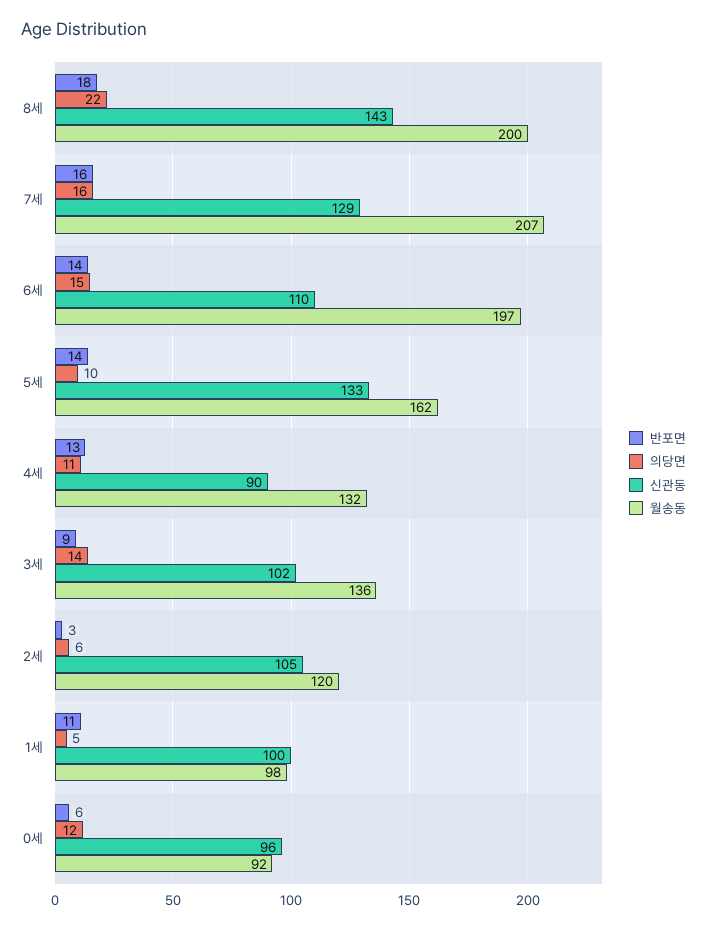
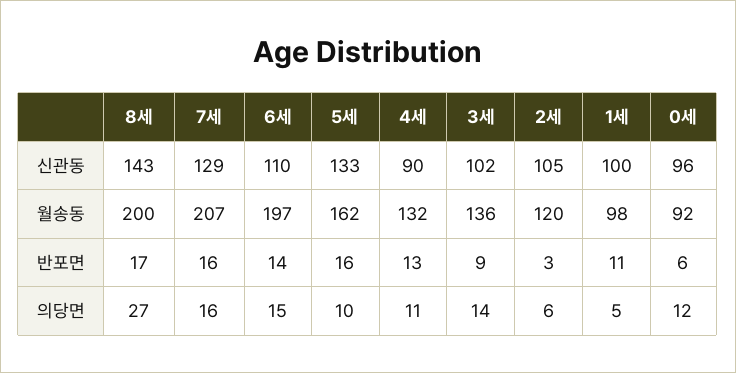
  {
    "반포면": {
-     "8세": 18,
+     "8세": 17,
      "7세": 16,
      "6세": 14,
-     "5세": 14,
+     "5세": 16,
      "4세": 13,
      "3세": 9,
      "2세": 3,
      "1세": 11,
      "0세": 6
    },
    "의당면": {
-     "8세": 22,
+     "8세": 27,
      "7세": 16,
      "6세": 15,
      "5세": 10,
      "4세": 11,
      "3세": 14,
      "2세": 6,
      "1세": 5,
      "0세": 12
    },
    "신관동": {
      "8세": 143,
      "7세": 129,
      "6세": 110,
      "5세": 133,
      "4세": 90,
      "3세": 102,
      "2세": 105,
      "1세": 100,
      "0세": 96
    },
    "월송동": {
      "8세": 200,
      "7세": 207,
      "6세": 197,
      "5세": 162,
      "4세": 132,
      "3세": 136,
      "2세": 120,
      "1세": 98,
      "0세": 92
    }
  }

